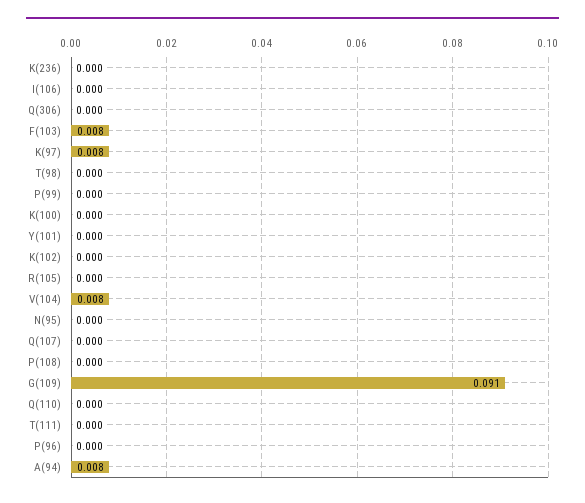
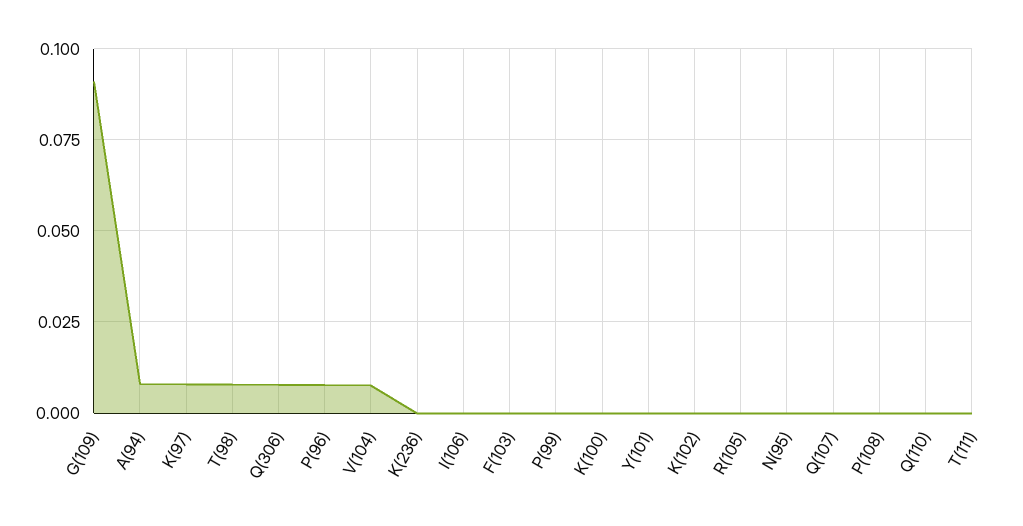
  {
    "K(236)": 0,
    "I(106)": 0,
-   "Q(306)": 0,
+   "Q(306)": 0.0075,
-   "F(103)": 0.008,
+   "F(103)": 0,
    "K(97)": 0.008,
-   "T(98)": 0,
+   "T(98)": 0.0075,
    "P(99)": 0,
    "K(100)": 0,
    "Y(101)": 0,
    "K(102)": 0,
    "R(105)": 0,
    "V(104)": 0.008,
    "N(95)": 0,
    "Q(107)": 0,
    "P(108)": 0,
    "G(109)": 0.091,
    "Q(110)": 0,
    "T(111)": 0,
-   "P(96)": 0,
+   "P(96)": 0.0075,
    "A(94)": 0.008
  }

